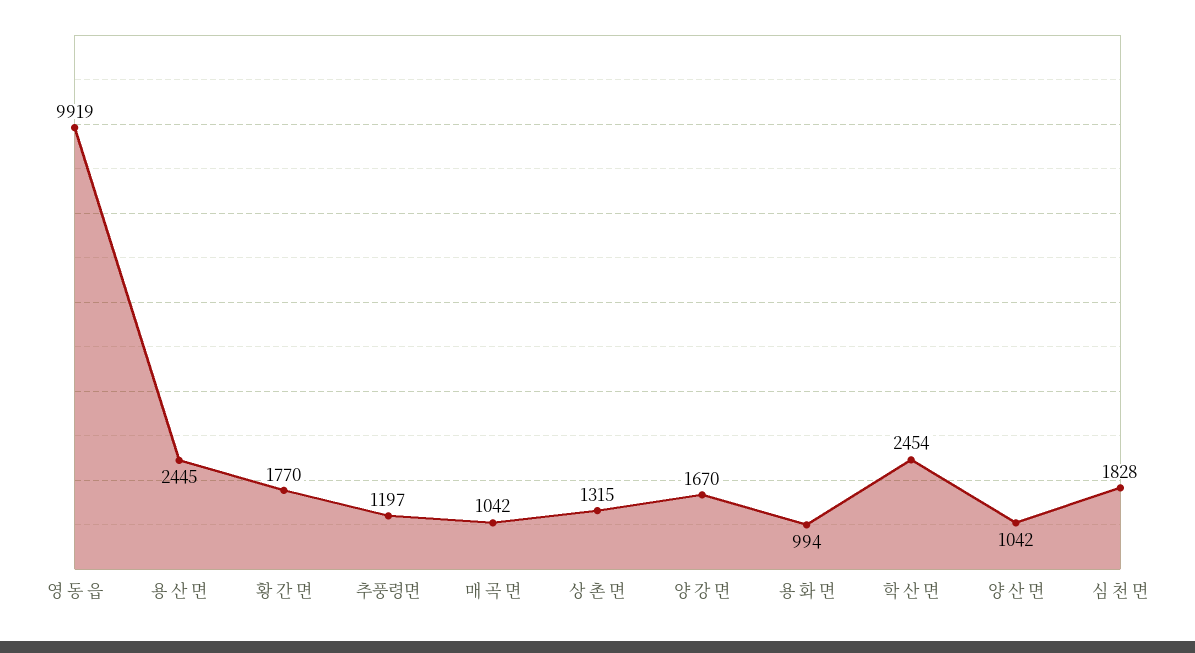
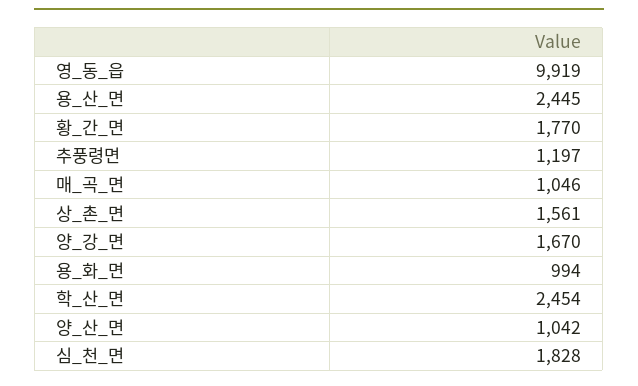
  {
    "영 동 읍": 9919,
    "용 산 면": 2445,
    "황 간 면": 1770,
    "추풍령면": 1197,
-   "매 곡 면": 1042,
+   "매 곡 면": 1046,
-   "상 촌 면": 1315,
+   "상 촌 면": 1561,
    "양 강 면": 1670,
    "용 화 면": 994,
    "학 산 면": 2454,
    "양 산 면": 1042,
    "심 천 면": 1828
  }

